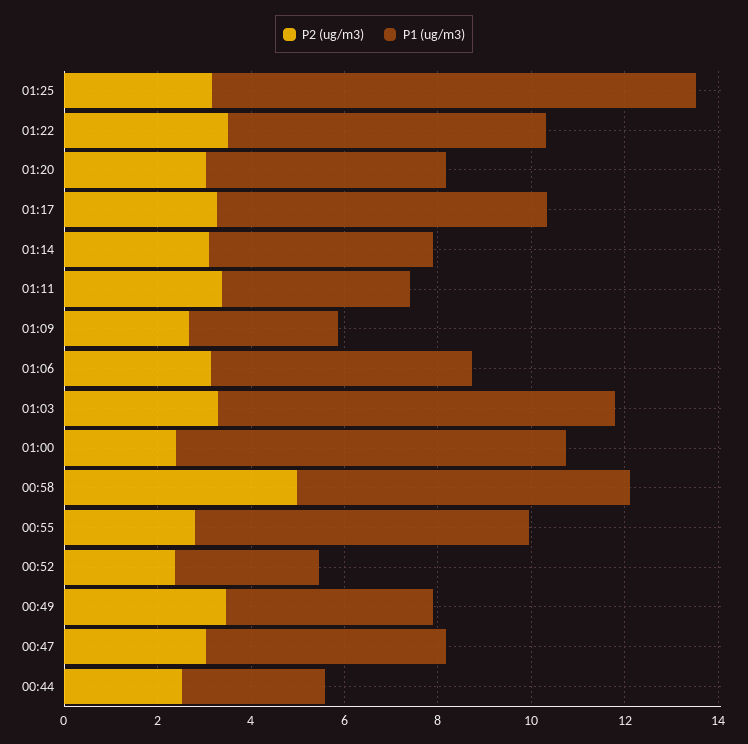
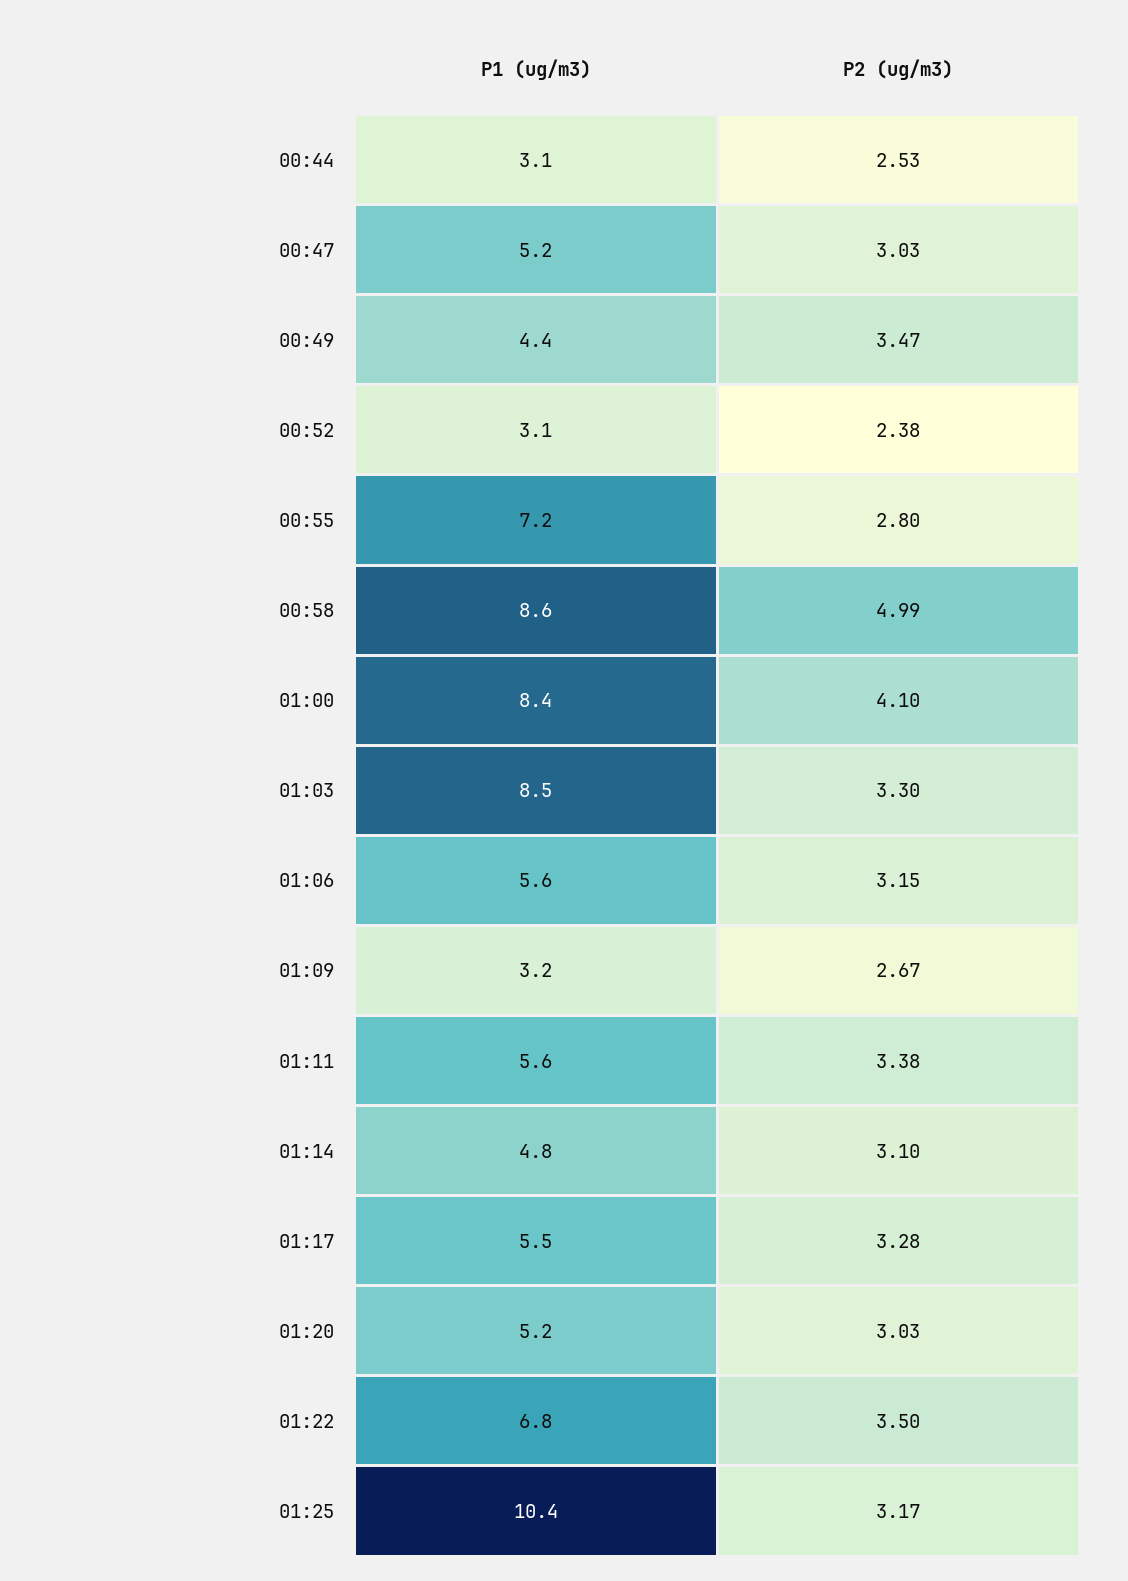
  {
    "P2 (ug/m3)": {
      "01:25": 3.17,
      "01:22": 3.5,
      "01:20": 3.03,
      "01:17": 3.28,
      "01:14": 3.1,
      "01:11": 3.38,
      "01:09": 2.67,
      "01:06": 3.15,
      "01:03": 3.3,
-     "01:00": 2.5,
+     "01:00": 4.1,
      "00:58": 4.99,
      "00:55": 2.8,
      "00:52": 2.38,
      "00:49": 3.47,
      "00:47": 3.03,
      "00:44": 2.53
    },
    "P1 (ug/m3)": {
      "01:25": 10.4,
      "01:22": 6.8,
      "01:20": 5.2,
-     "01:17": 7,
+     "01:17": 5.5,
      "01:14": 4.8,
-     "01:11": 4,
+     "01:11": 5.6,
      "01:09": 3.2,
      "01:06": 5.6,
      "01:03": 8.5,
      "01:00": 8.4,
-     "00:58": 7,
+     "00:58": 8.6,
      "00:55": 7.2,
      "00:52": 3.1,
      "00:49": 4.4,
      "00:47": 5.2,
      "00:44": 3.1
    }
  }

